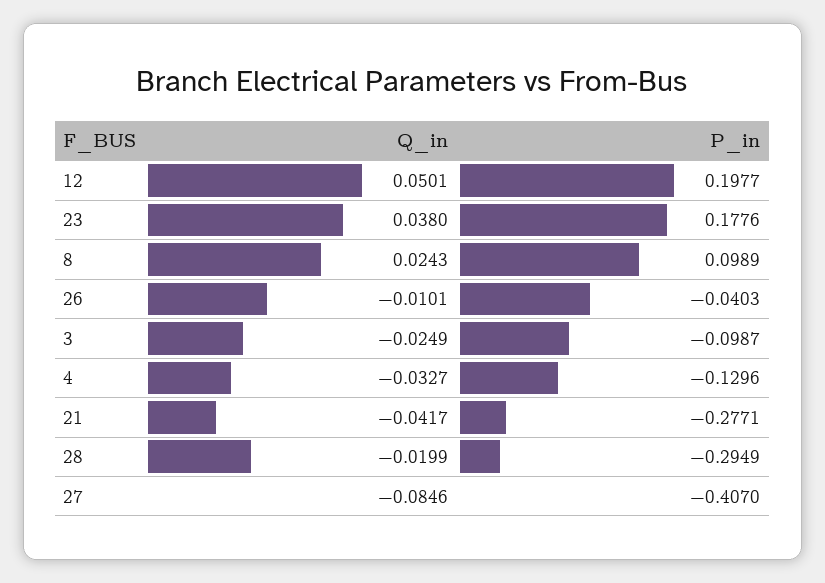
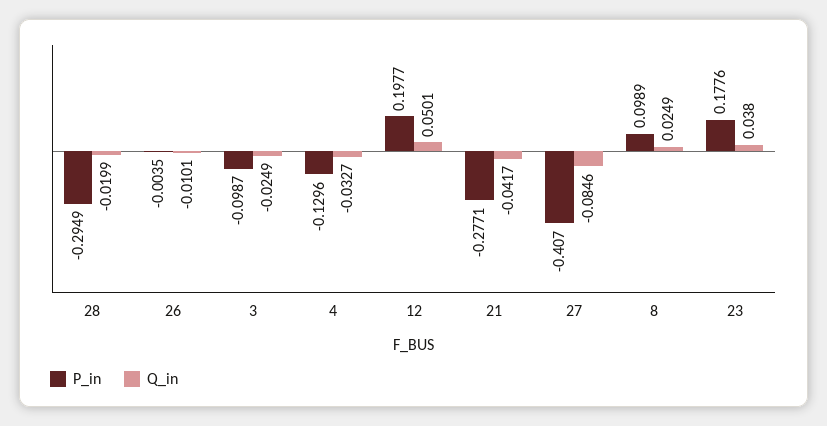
  {
    "Q_in": {
      "12": 0.0501,
      "23": 0.038,
-     "8": 0.0243,
+     "8": 0.0249,
      "26": -0.0101,
      "3": -0.0249,
      "4": -0.0327,
      "21": -0.0417,
      "28": -0.0199,
      "27": -0.0846
    },
    "P_in": {
      "12": 0.1977,
      "23": 0.1776,
      "8": 0.0989,
-     "26": -0.0403,
+     "26": -0.0035,
      "3": -0.0987,
      "4": -0.1296,
      "21": -0.2771,
      "28": -0.2949,
      "27": -0.407
    }
  }

